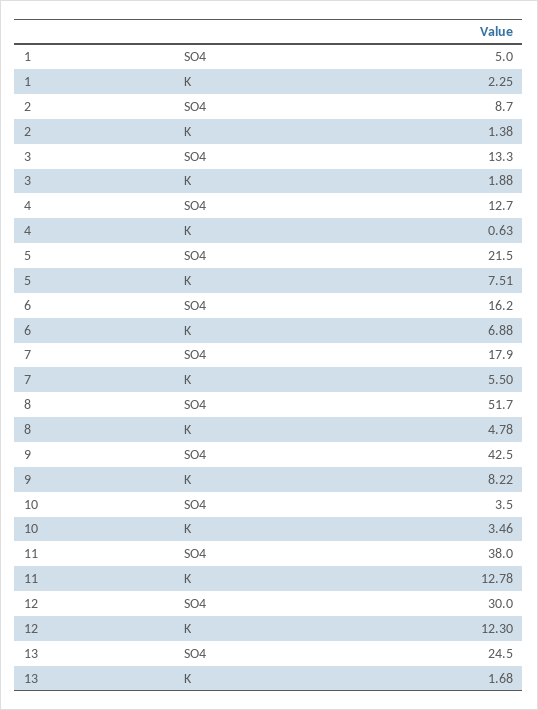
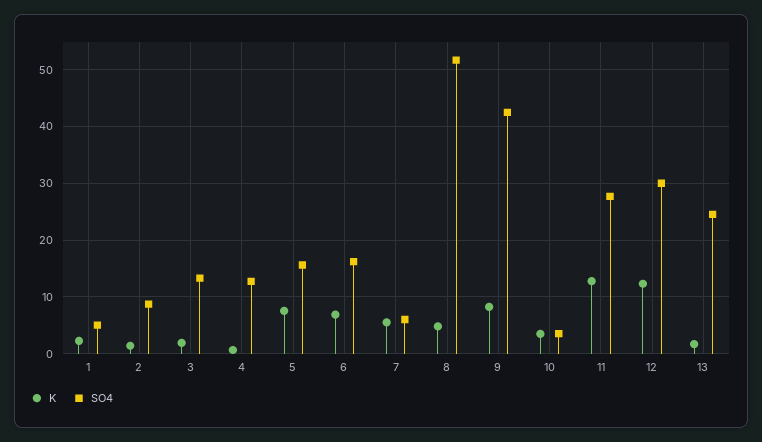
  {
    "SO4": {
      "1": 5,
      "2": 8.7,
      "3": 13.3,
      "4": 12.7,
-     "5": 21.5,
+     "5": 16,
      "6": 16.2,
-     "7": 17.9,
+     "7": 6,
      "8": 51.7,
      "9": 42.5,
      "10": 3.5,
-     "11": 38,
+     "11": 28,
      "12": 30,
      "13": 24.5
    },
    "K": {
      "1": 2.25,
      "2": 1.38,
      "3": 1.88,
      "4": 0.63,
      "5": 7.51,
      "6": 6.88,
      "7": 5.5,
      "8": 4.78,
      "9": 8.22,
      "10": 3.46,
      "11": 12.78,
      "12": 12.3,
      "13": 1.68
    }
  }

